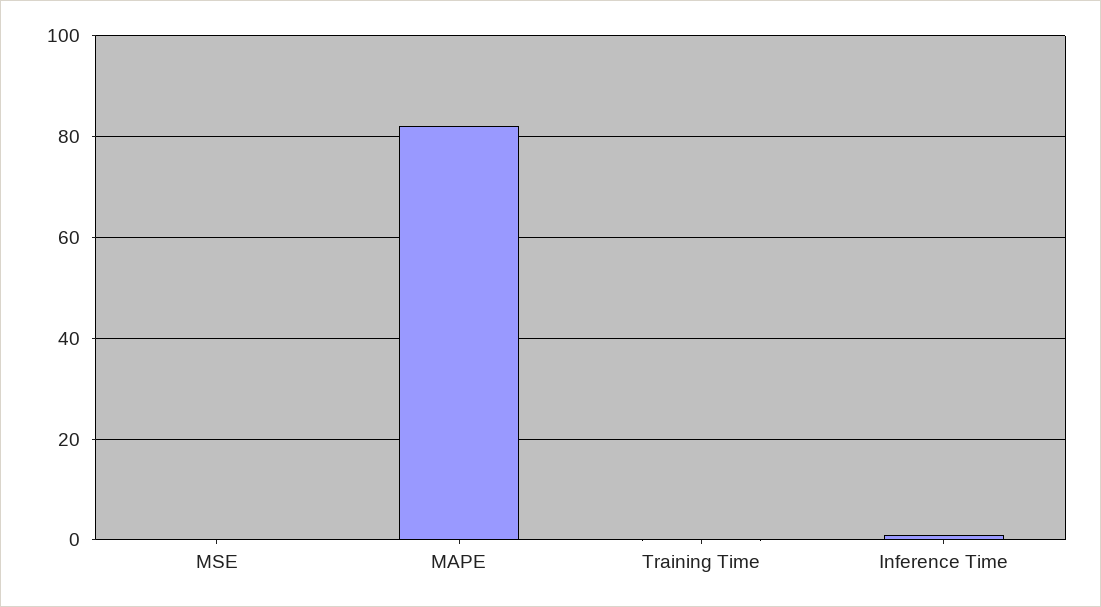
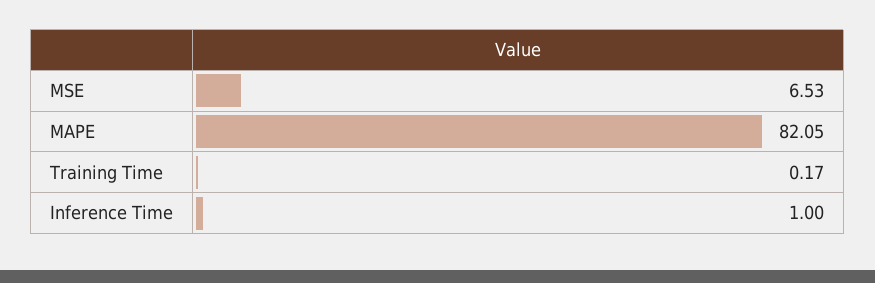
  {
-   "MSE": 0,
+   "MSE": 6.53,
    "MAPE": 82.05,
    "Training Time": 0.17,
    "Inference Time": 1
  }

